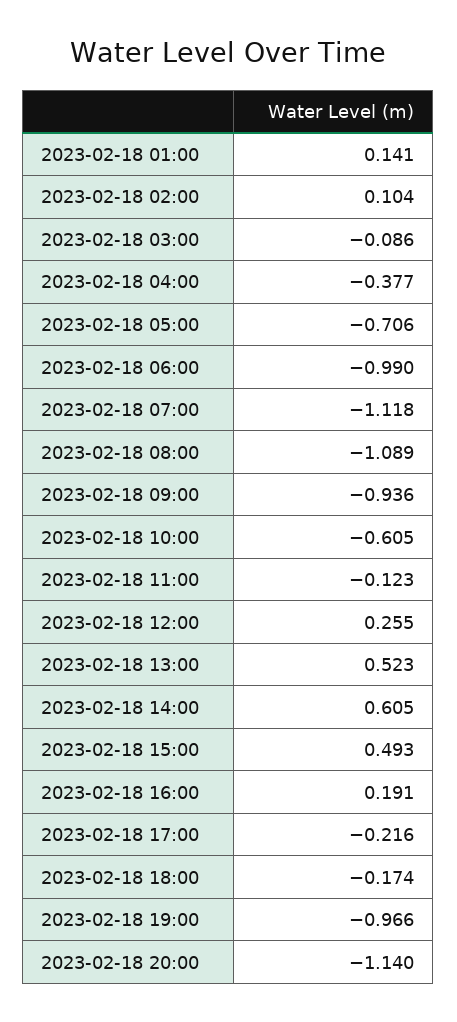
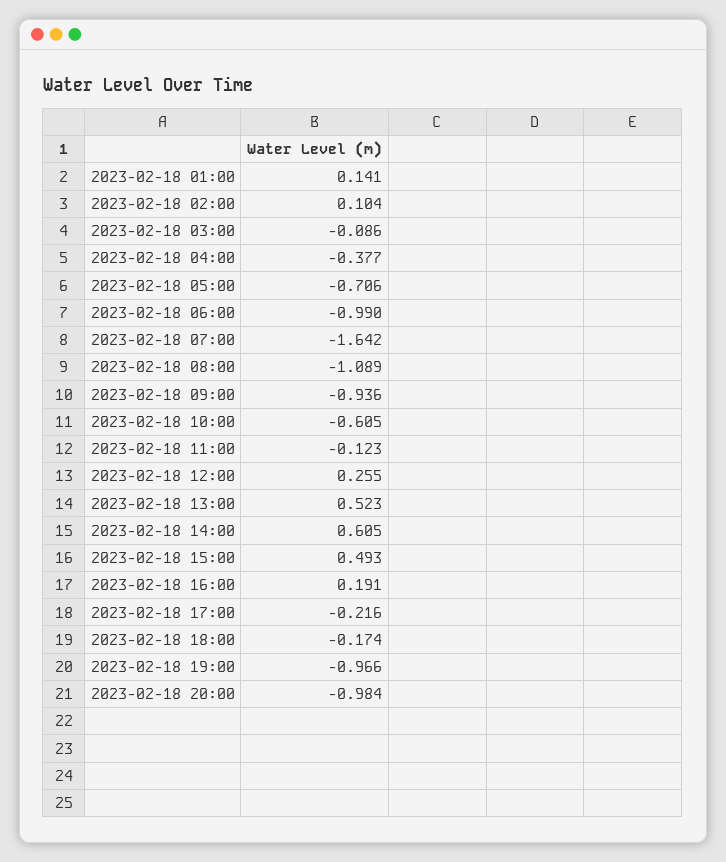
  {
    "2023-02-18 01:00": 0.141,
    "2023-02-18 02:00": 0.104,
    "2023-02-18 03:00": -0.086,
    "2023-02-18 04:00": -0.377,
    "2023-02-18 05:00": -0.706,
    "2023-02-18 06:00": -0.99,
-   "2023-02-18 07:00": -1.118,
+   "2023-02-18 07:00": -1.642,
    "2023-02-18 08:00": -1.089,
    "2023-02-18 09:00": -0.936,
    "2023-02-18 10:00": -0.605,
    "2023-02-18 11:00": -0.123,
    "2023-02-18 12:00": 0.255,
    "2023-02-18 13:00": 0.523,
    "2023-02-18 14:00": 0.605,
    "2023-02-18 15:00": 0.493,
    "2023-02-18 16:00": 0.191,
    "2023-02-18 17:00": -0.216,
    "2023-02-18 18:00": -0.174,
    "2023-02-18 19:00": -0.966,
-   "2023-02-18 20:00": -1.14
+   "2023-02-18 20:00": -0.984
  }

